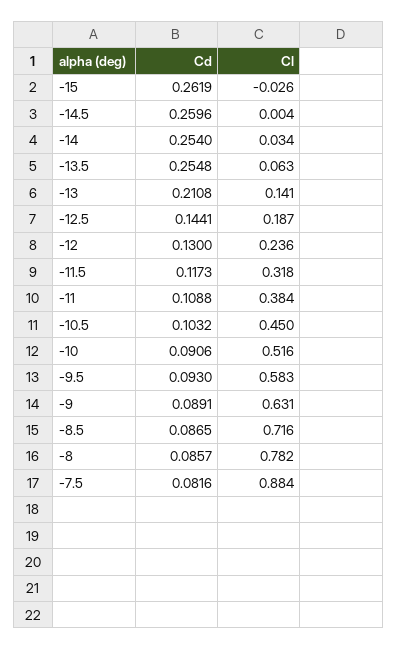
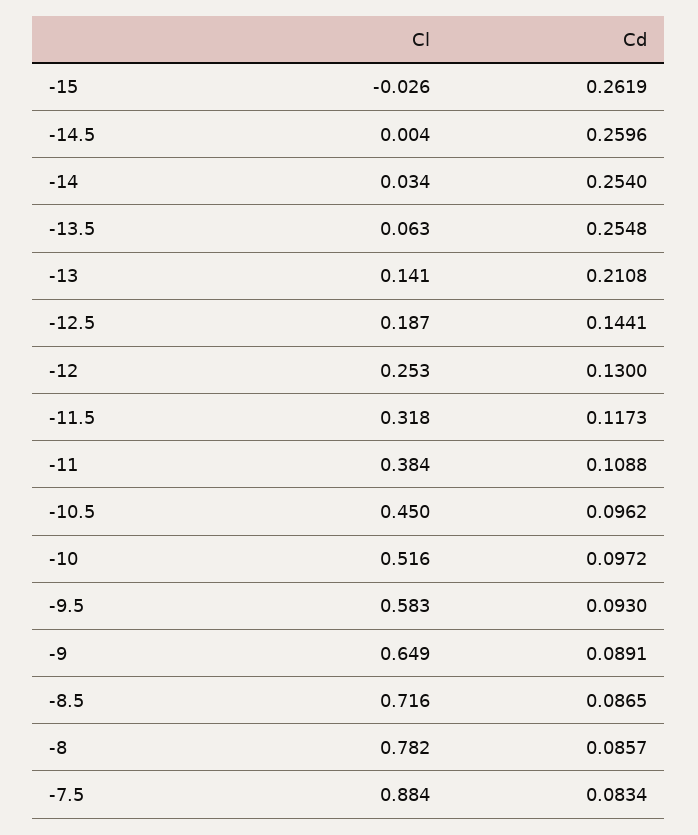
  {
    "Cd": {
      "-15": 0.2619,
      "-14.5": 0.2596,
      "-14": 0.254,
      "-13.5": 0.2548,
      "-13": 0.2108,
      "-12.5": 0.1441,
      "-12": 0.13,
      "-11.5": 0.1173,
      "-11": 0.1088,
-     "-10.5": 0.1032,
+     "-10.5": 0.0962,
-     "-10": 0.0906,
+     "-10": 0.0972,
      "-9.5": 0.093,
      "-9": 0.0891,
      "-8.5": 0.0865,
      "-8": 0.0857,
-     "-7.5": 0.0816
+     "-7.5": 0.0834
    },
    "Cl": {
      "-15": -0.026,
      "-14.5": 0.004,
      "-14": 0.034,
      "-13.5": 0.063,
      "-13": 0.141,
      "-12.5": 0.187,
-     "-12": 0.236,
+     "-12": 0.253,
      "-11.5": 0.318,
      "-11": 0.384,
      "-10.5": 0.45,
      "-10": 0.516,
      "-9.5": 0.583,
-     "-9": 0.631,
+     "-9": 0.649,
      "-8.5": 0.716,
      "-8": 0.782,
      "-7.5": 0.884
    }
  }

